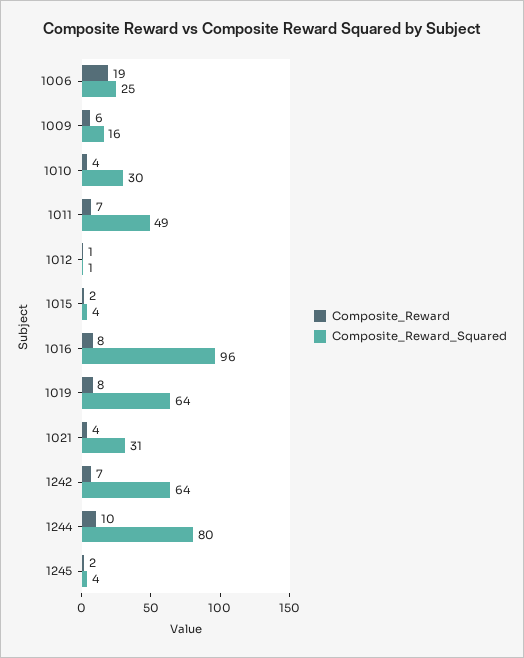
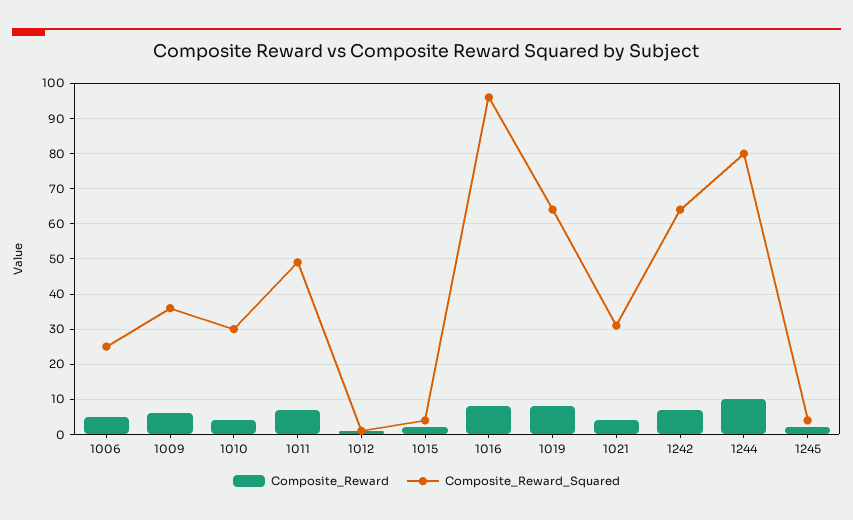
  {
    "Composite_Reward": {
-     "1006": 19,
+     "1006": 5,
      "1009": 6,
      "1010": 4,
      "1011": 7,
      "1012": 1,
      "1015": 2,
      "1016": 8,
      "1019": 8,
      "1021": 4,
      "1242": 7,
      "1244": 10,
      "1245": 2
    },
    "Composite_Reward_Squared": {
      "1006": 25,
-     "1009": 16,
+     "1009": 35,
      "1010": 30,
      "1011": 49,
      "1012": 1,
      "1015": 4,
      "1016": 96,
      "1019": 64,
      "1021": 31,
      "1242": 64,
      "1244": 80,
      "1245": 4
    }
  }

